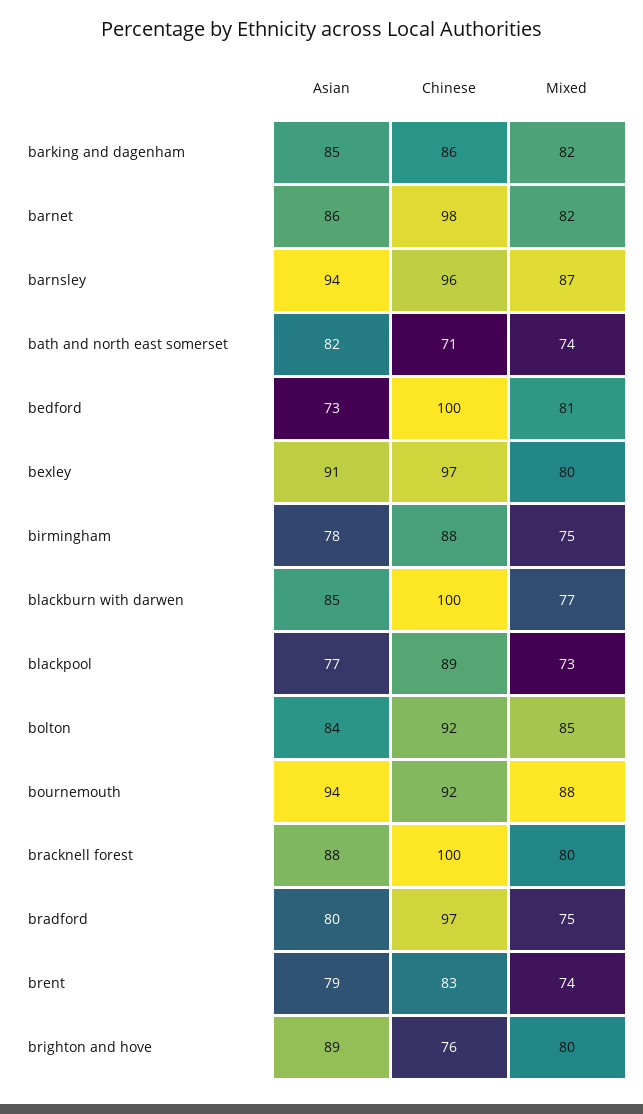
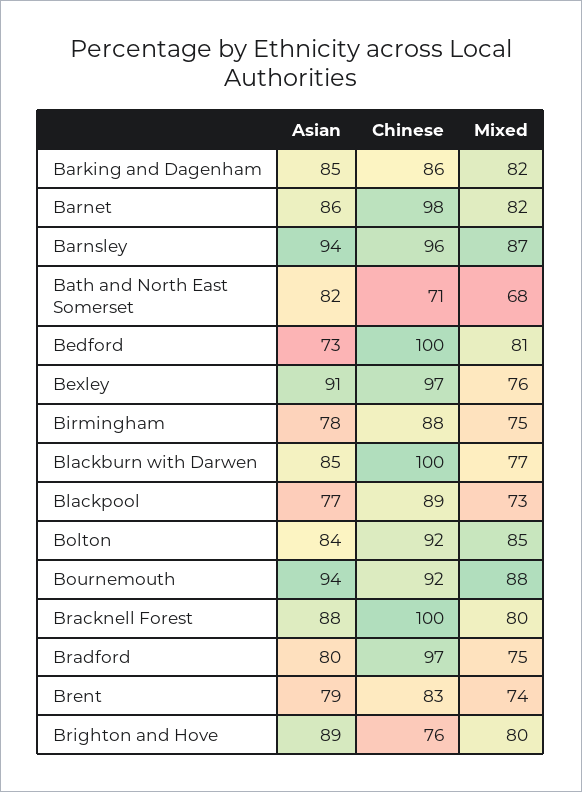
  {
    "Asian": {
      "barking and dagenham": 85,
      "barnet": 86,
      "barnsley": 94,
      "bath and north east somerset": 82,
      "bedford": 73,
      "bexley": 91,
      "birmingham": 78,
      "blackburn with darwen": 85,
      "blackpool": 77,
      "bolton": 84,
      "bournemouth": 94,
      "bracknell forest": 88,
      "bradford": 80,
      "brent": 79,
      "brighton and hove": 89
    },
    "Chinese": {
      "barking and dagenham": 86,
      "barnet": 98,
      "barnsley": 96,
      "bath and north east somerset": 71,
      "bedford": 100,
      "bexley": 97,
      "birmingham": 88,
      "blackburn with darwen": 100,
      "blackpool": 89,
      "bolton": 92,
      "bournemouth": 92,
      "bracknell forest": 100,
      "bradford": 97,
      "brent": 83,
      "brighton and hove": 76
    },
    "Mixed": {
      "barking and dagenham": 82,
      "barnet": 82,
      "barnsley": 87,
-     "bath and north east somerset": 74,
+     "bath and north east somerset": 68,
      "bedford": 81,
-     "bexley": 80,
+     "bexley": 76,
      "birmingham": 75,
      "blackburn with darwen": 77,
      "blackpool": 73,
      "bolton": 85,
      "bournemouth": 88,
      "bracknell forest": 80,
      "bradford": 75,
      "brent": 74,
      "brighton and hove": 80
    }
  }

